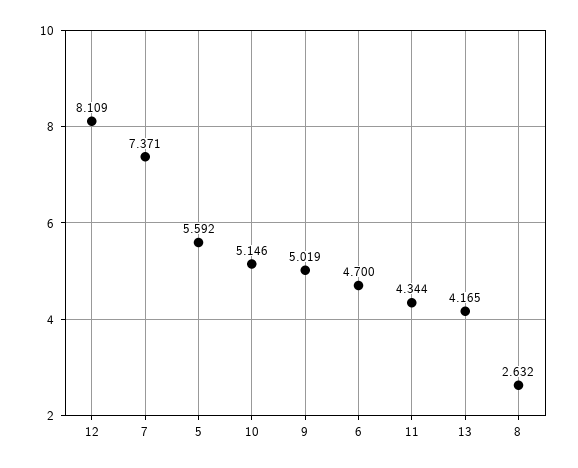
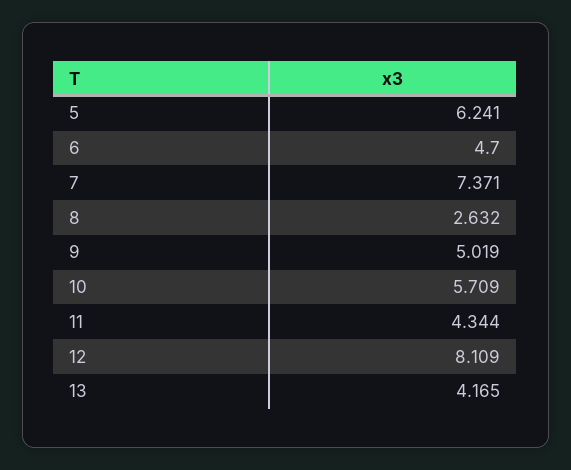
  {
    "12": 8.109,
    "7": 7.371,
-   "5": 5.592,
+   "5": 6.241,
-   "10": 5.146,
+   "10": 5.709,
    "9": 5.019,
    "6": 4.7,
    "11": 4.344,
    "13": 4.165,
    "8": 2.632
  }

